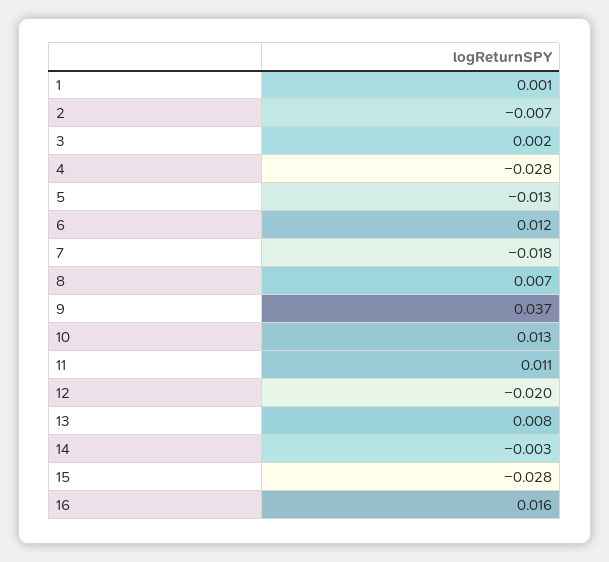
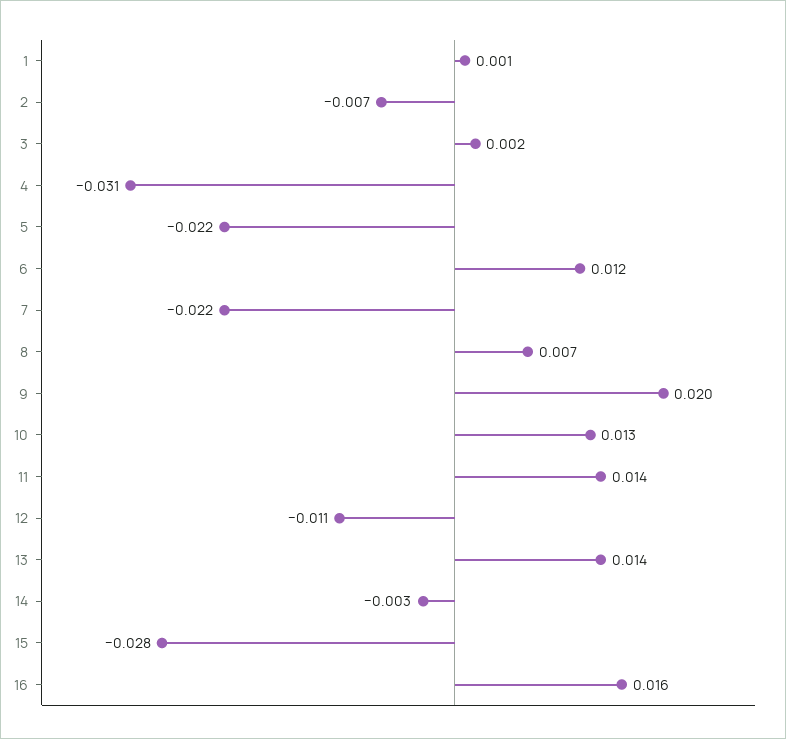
  {
    "1": 0.001,
    "2": -0.007,
    "3": 0.002,
-   "4": -0.028,
+   "4": -0.031,
-   "5": -0.013,
+   "5": -0.022,
    "6": 0.012,
-   "7": -0.018,
+   "7": -0.022,
    "8": 0.007,
-   "9": 0.037,
+   "9": 0.02,
    "10": 0.013,
-   "11": 0.011,
+   "11": 0.014,
-   "12": -0.02,
+   "12": -0.011,
-   "13": 0.008,
+   "13": 0.014,
    "14": -0.003,
    "15": -0.028,
    "16": 0.016
  }

